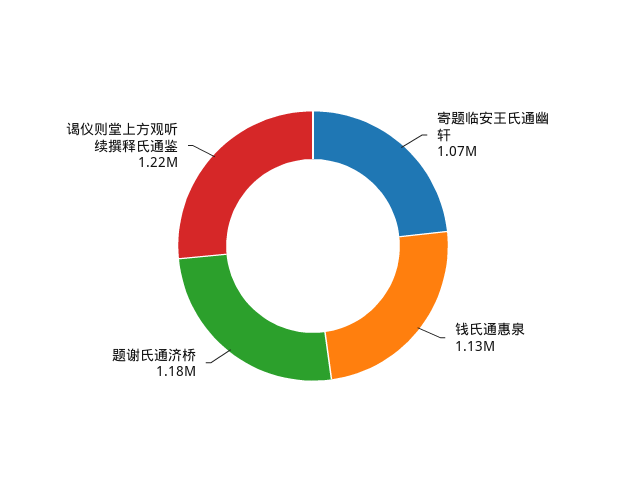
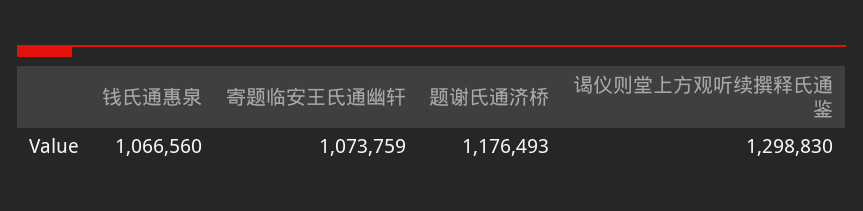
  {
    "寄题临安王氏通幽轩": 1073759,
-   "钱氏通惠泉": 1130000,
+   "钱氏通惠泉": 1066560,
    "题谢氏通济桥": 1176493,
-   "谒仪则堂上方观听续撰释氏通鉴": 1220000
+   "谒仪则堂上方观听续撰释氏通鉴": 1298830
  }

